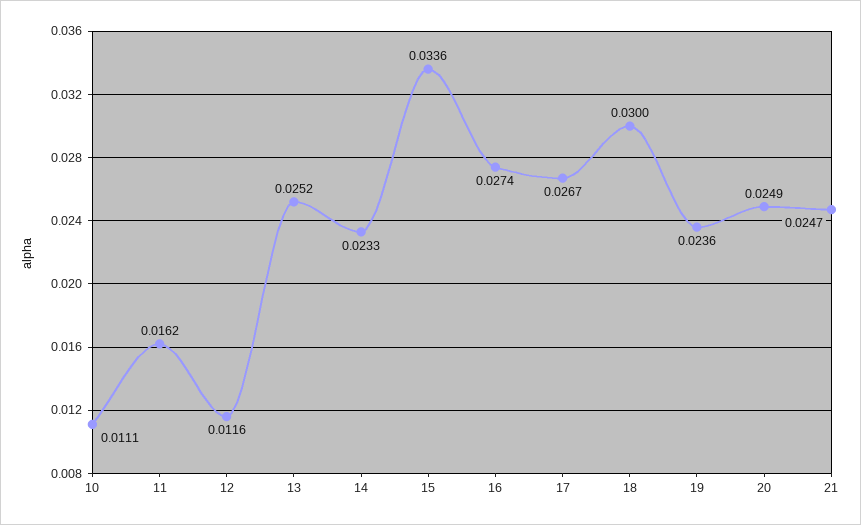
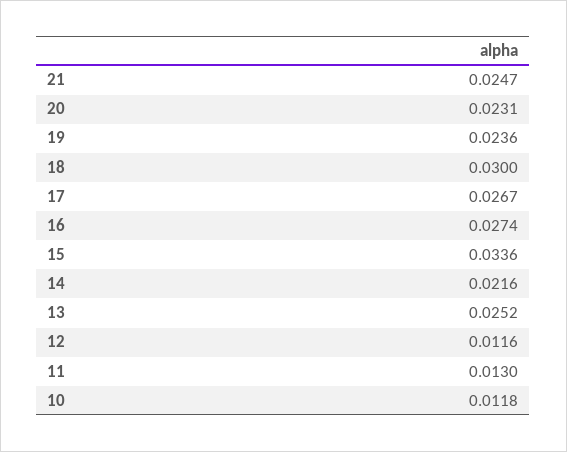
  {
-   "10": 0.0111,
+   "10": 0.0118,
-   "11": 0.0162,
+   "11": 0.013,
    "12": 0.0116,
    "13": 0.0252,
-   "14": 0.0233,
+   "14": 0.0216,
    "15": 0.0336,
    "16": 0.0274,
    "17": 0.0267,
    "18": 0.03,
    "19": 0.0236,
-   "20": 0.0249,
+   "20": 0.0231,
    "21": 0.0247
  }

